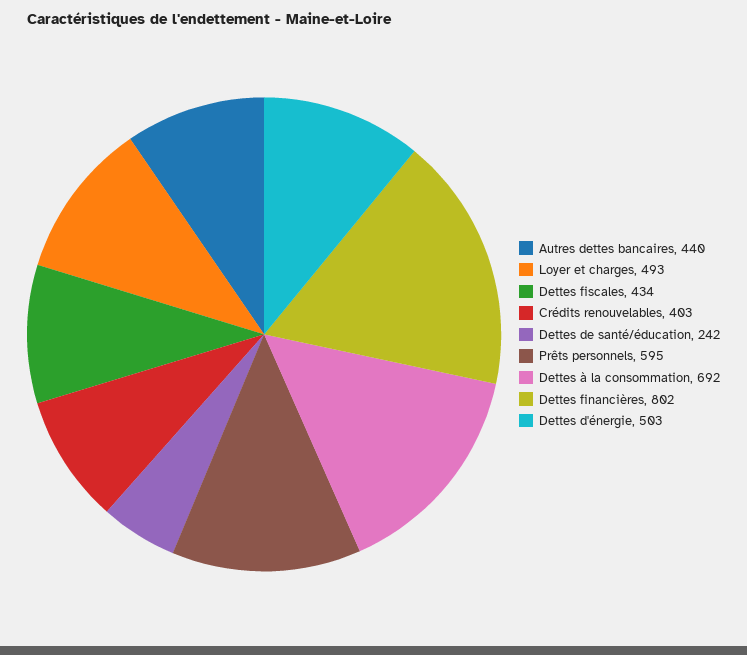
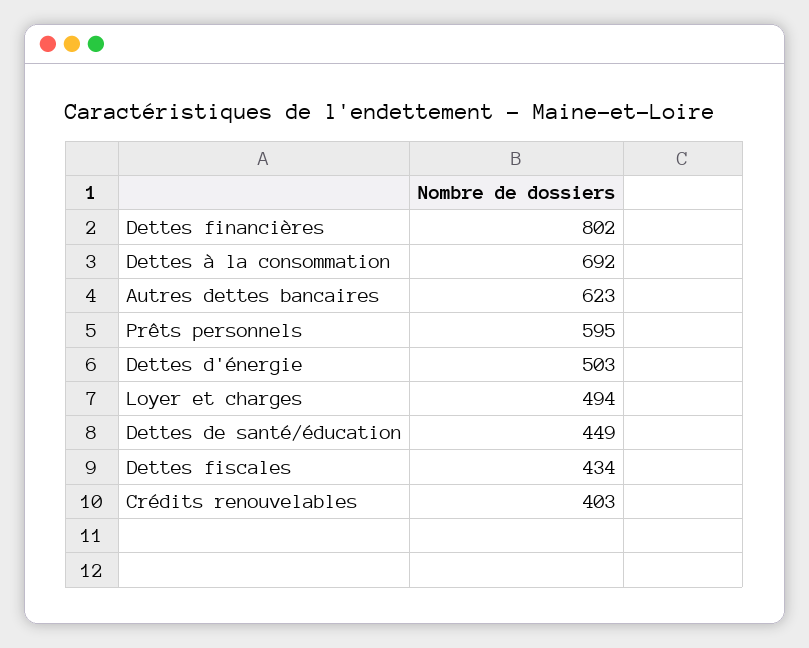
  {
-   "Autres dettes bancaires": 440,
+   "Autres dettes bancaires": 623,
-   "Loyer et charges": 493,
+   "Loyer et charges": 494,
    "Dettes fiscales": 434,
    "Crédits renouvelables": 403,
-   "Dettes de santé/éducation": 242,
+   "Dettes de santé/éducation": 449,
    "Prêts personnels": 595,
    "Dettes à la consommation": 692,
    "Dettes financières": 802,
    "Dettes d'énergie": 503
  }

